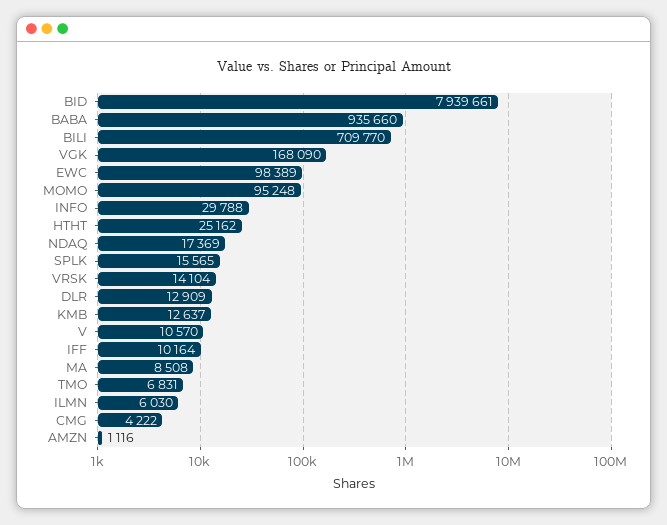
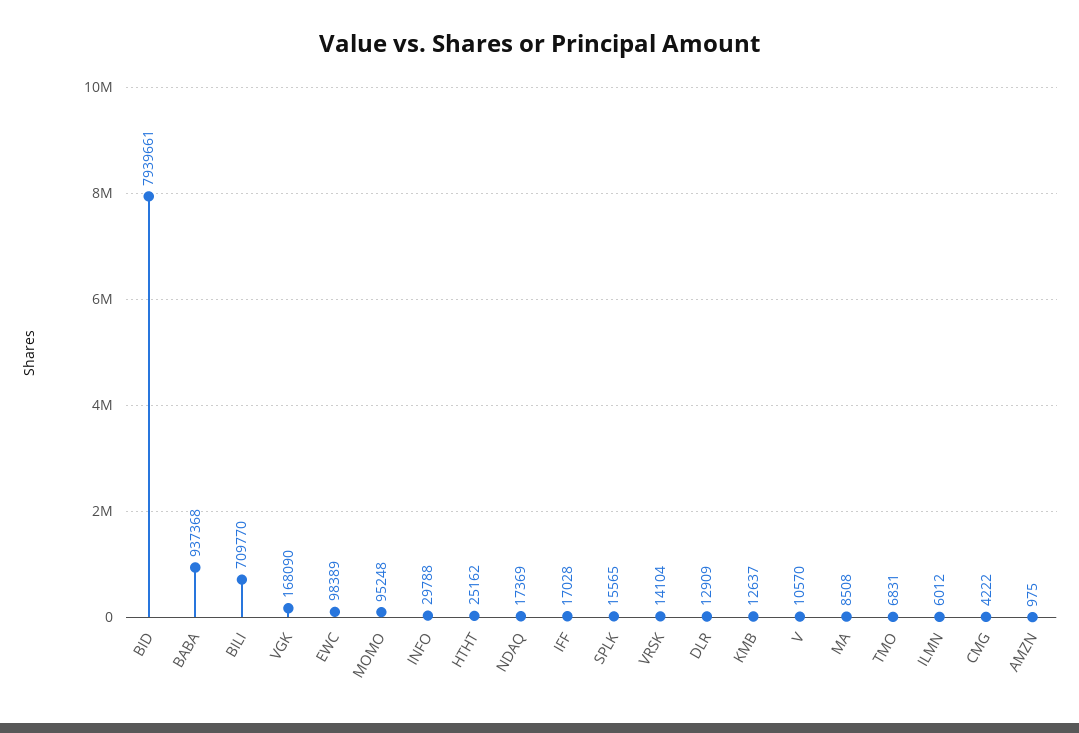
  {
    "BID": 7939661,
-   "BABA": 935660,
+   "BABA": 937368,
    "BILI": 709770,
    "VGK": 168090,
    "EWC": 98389,
    "MOMO": 95248,
    "INFO": 29788,
    "HTHT": 25162,
    "NDAQ": 17369,
    "SPLK": 15565,
    "VRSK": 14104,
    "DLR": 12909,
    "KMB": 12637,
    "V": 10570,
-   "IFF": 10164,
+   "IFF": 17028,
    "MA": 8508,
    "TMO": 6831,
-   "ILMN": 6030,
+   "ILMN": 6012,
    "CMG": 4222,
-   "AMZN": 1116
+   "AMZN": 975
  }

